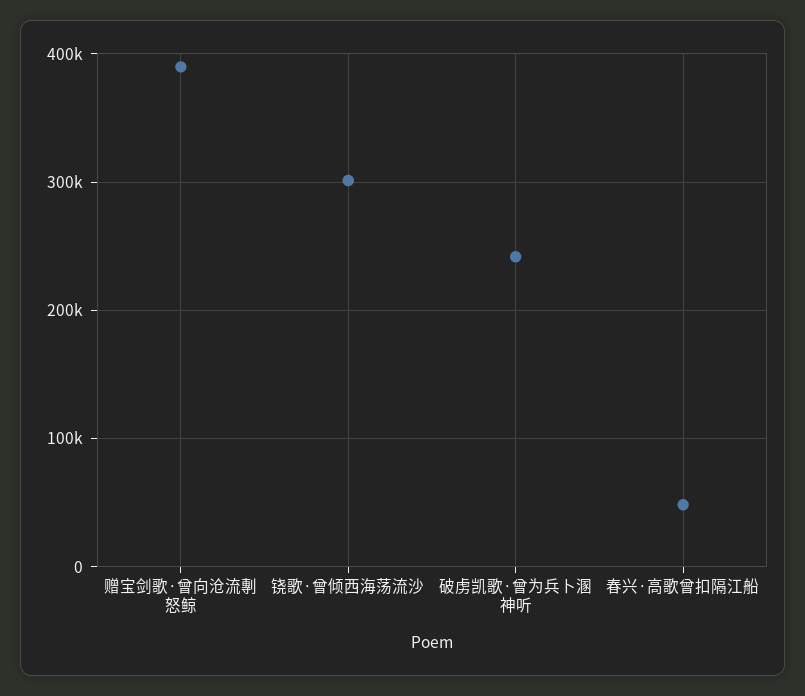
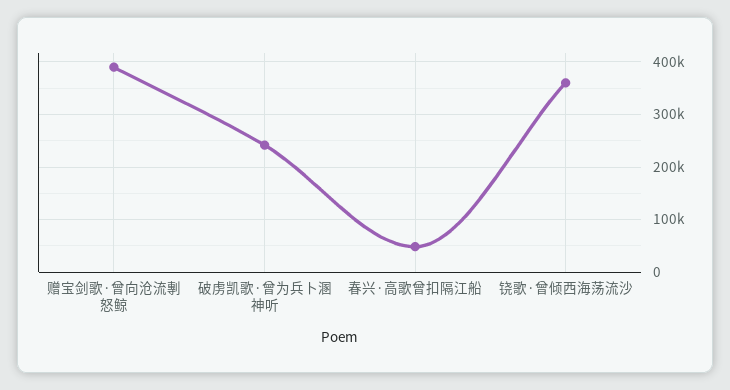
  {
    "赠宝剑歌·曾向沧流剸怒鲸": 390000,
-   "铙歌·曾倾西海荡流沙": 300000,
+   "铙歌·曾倾西海荡流沙": 360000,
    "破虏凯歌·曾为兵卜溷神听": 240000,
    "春兴·高歌曾扣隔江船": 50000
  }

